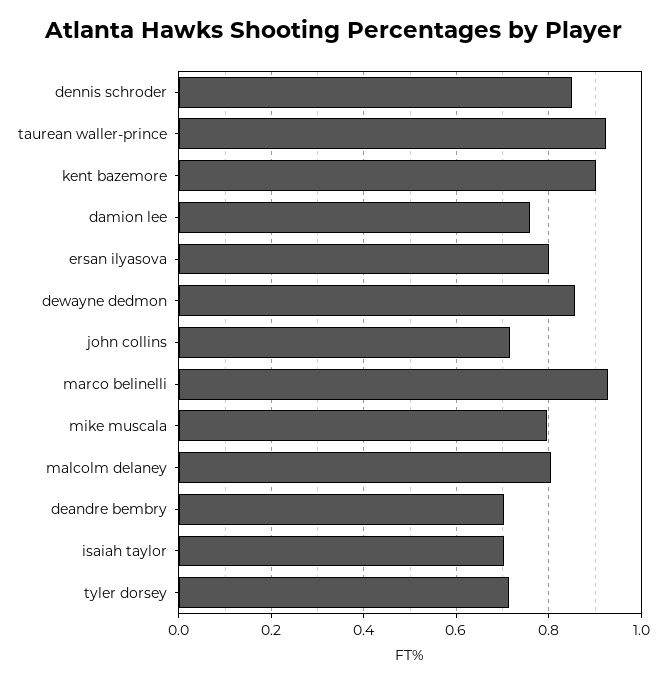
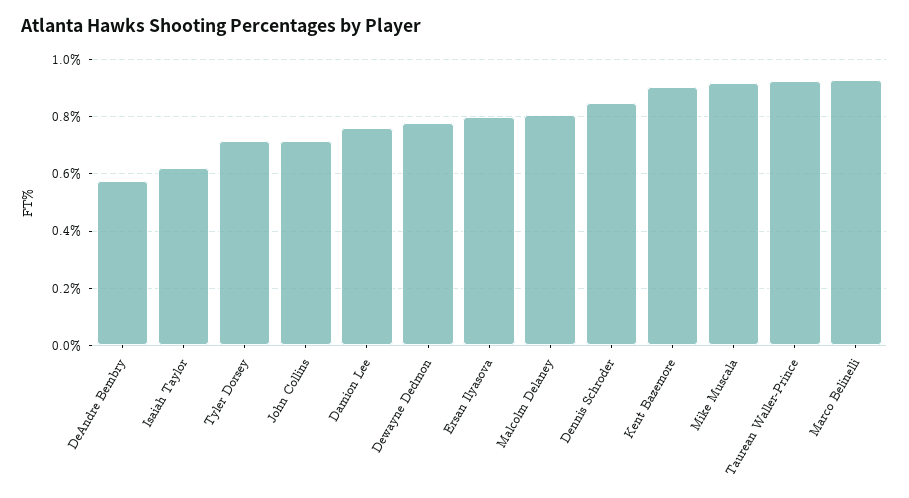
  {
    "dennis schroder": 0.84,
    "taurean waller-prince": 0.92,
    "kent bazemore": 0.9,
    "damion lee": 0.76,
    "ersan ilyasova": 0.8,
-   "dewayne dedmon": 0.86,
+   "dewayne dedmon": 0.775,
    "john collins": 0.72,
    "marco belinelli": 0.92,
-   "mike muscala": 0.8,
+   "mike muscala": 0.925,
    "malcolm delaney": 0.8,
-   "deandre bembry": 0.7,
+   "deandre bembry": 0.575,
-   "isaiah taylor": 0.7,
+   "isaiah taylor": 0.625,
    "tyler dorsey": 0.72
  }

